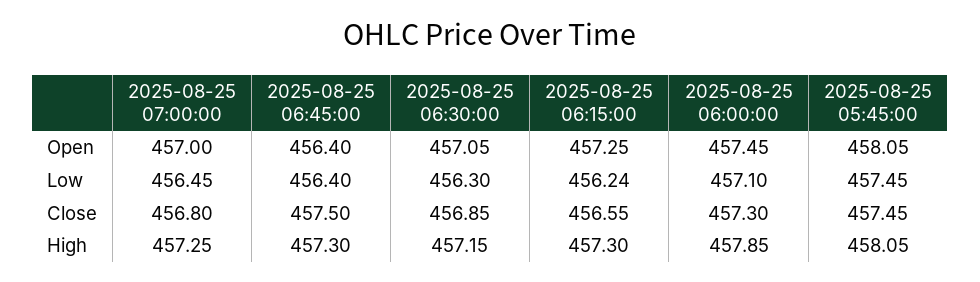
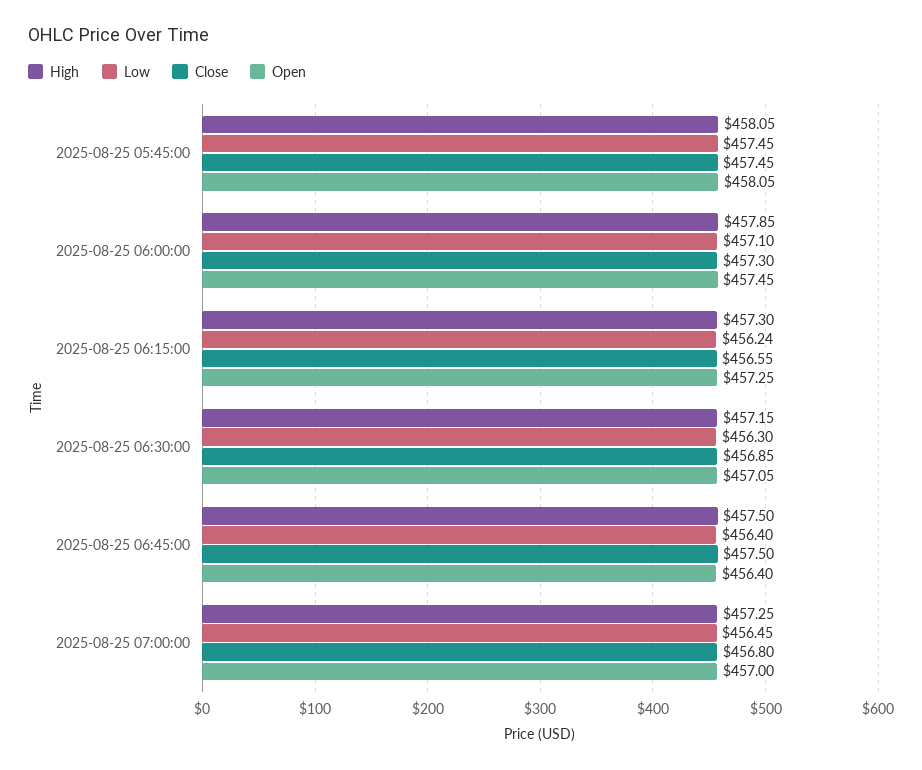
  {
    "Open": {
      "2025-08-25 07:00:00": 457,
      "2025-08-25 06:45:00": 456.4,
      "2025-08-25 06:30:00": 457.05,
      "2025-08-25 06:15:00": 457.25,
      "2025-08-25 06:00:00": 457.45,
      "2025-08-25 05:45:00": 458.05
    },
    "Low": {
      "2025-08-25 07:00:00": 456.45,
      "2025-08-25 06:45:00": 456.4,
      "2025-08-25 06:30:00": 456.3,
      "2025-08-25 06:15:00": 456.24,
      "2025-08-25 06:00:00": 457.1,
      "2025-08-25 05:45:00": 457.45
    },
    "Close": {
      "2025-08-25 07:00:00": 456.8,
      "2025-08-25 06:45:00": 457.5,
      "2025-08-25 06:30:00": 456.85,
      "2025-08-25 06:15:00": 456.55,
      "2025-08-25 06:00:00": 457.3,
      "2025-08-25 05:45:00": 457.45
    },
    "High": {
      "2025-08-25 07:00:00": 457.25,
-     "2025-08-25 06:45:00": 457.3,
+     "2025-08-25 06:45:00": 457.5,
      "2025-08-25 06:30:00": 457.15,
      "2025-08-25 06:15:00": 457.3,
      "2025-08-25 06:00:00": 457.85,
      "2025-08-25 05:45:00": 458.05
    }
  }

